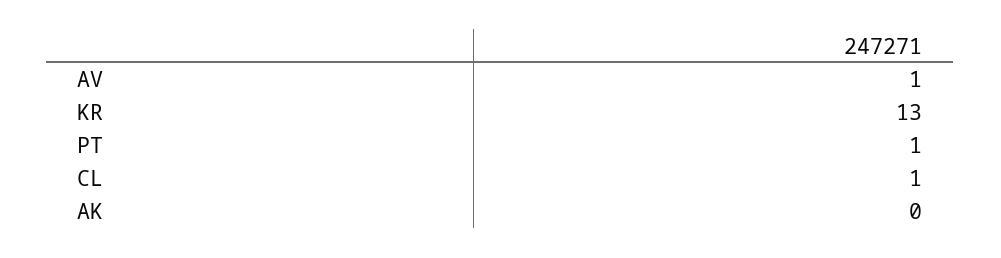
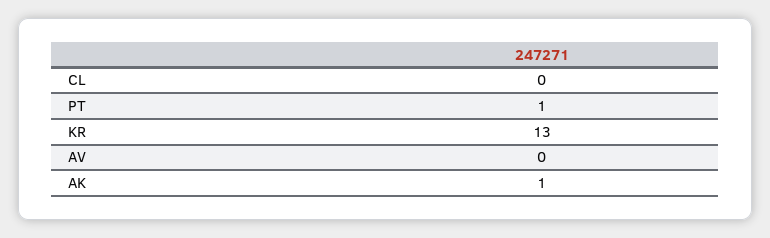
  {
-   "AV": 1,
+   "AV": 0,
    "KR": 13,
    "PT": 1,
-   "CL": 1,
+   "CL": 0,
-   "AK": 0
+   "AK": 1
  }

